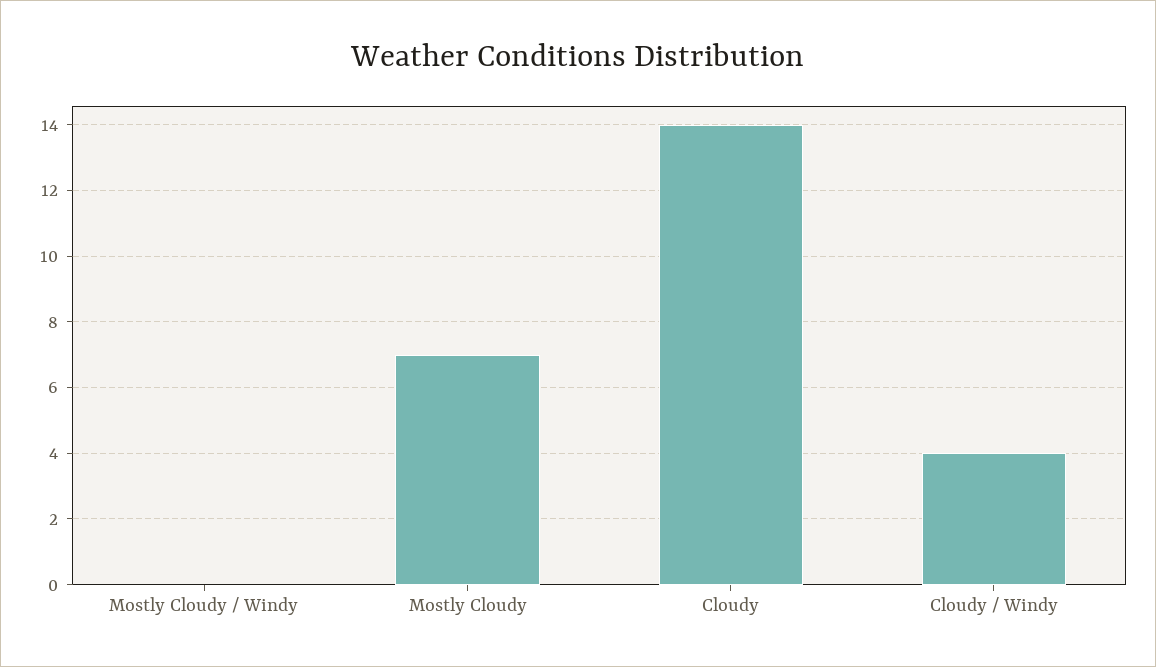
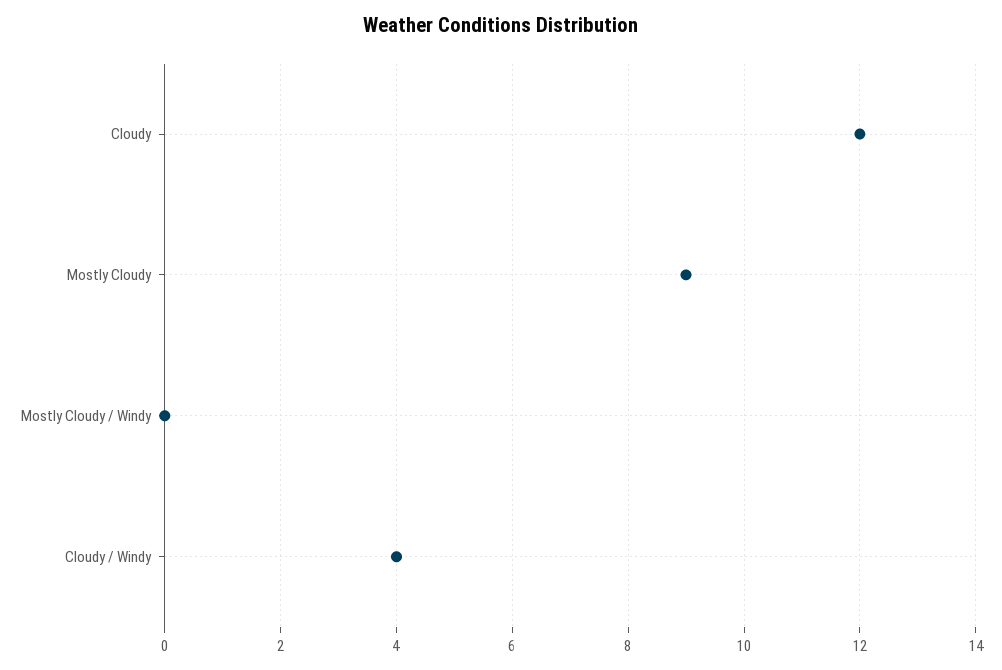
  {
    "Mostly Cloudy / Windy": 0,
-   "Mostly Cloudy": 7,
+   "Mostly Cloudy": 9,
-   "Cloudy": 14,
+   "Cloudy": 12,
    "Cloudy / Windy": 4
  }

